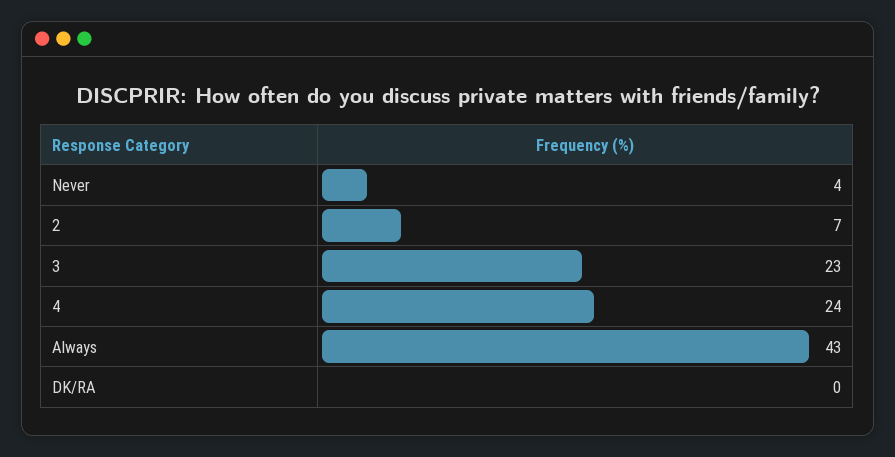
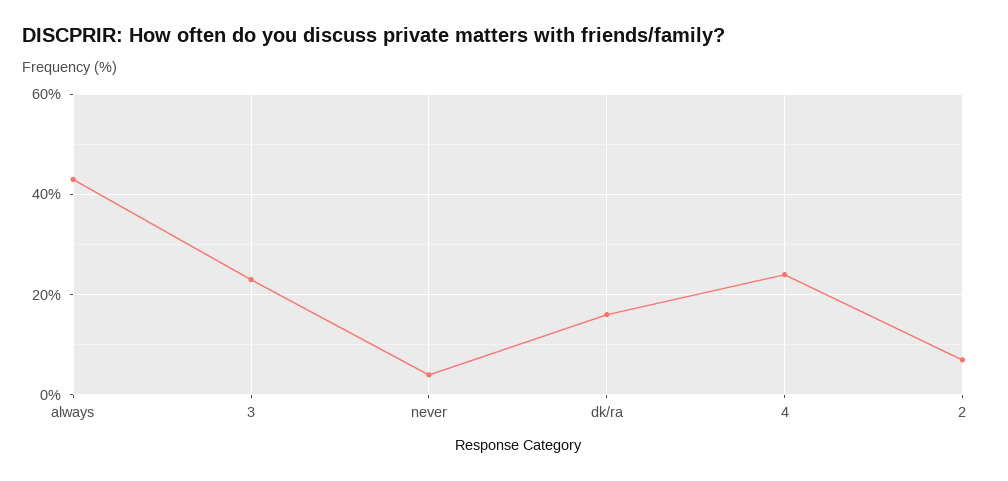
  {
    "Never": 4,
    "2": 7,
    "3": 23,
    "4": 24,
    "Always": 43,
-   "DK/RA": 0
+   "DK/RA": 15
  }

